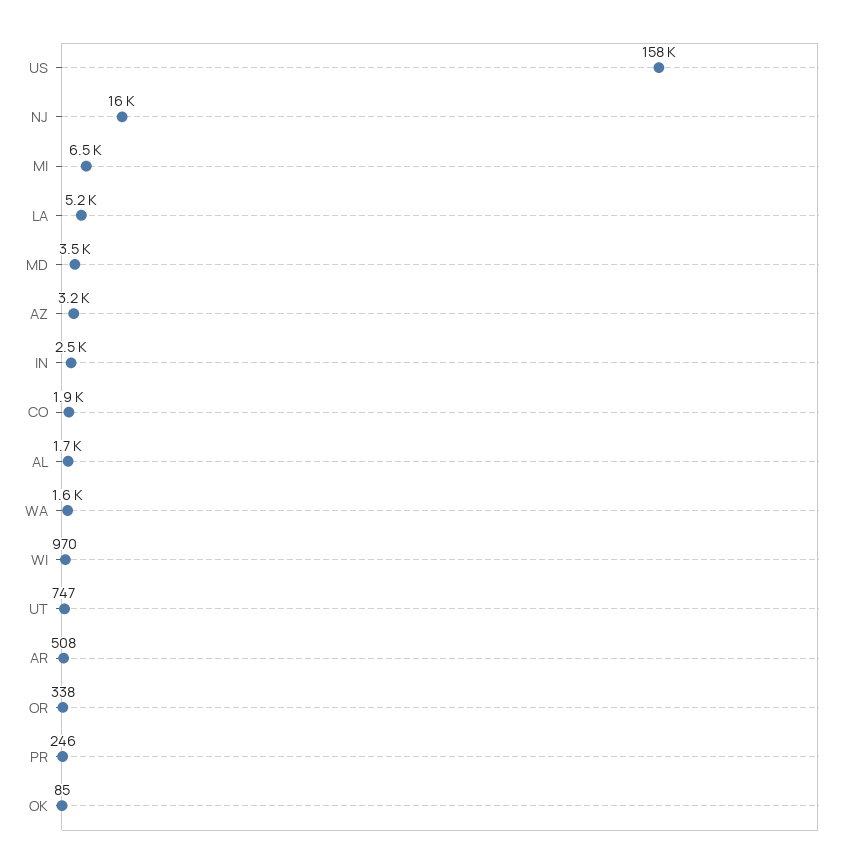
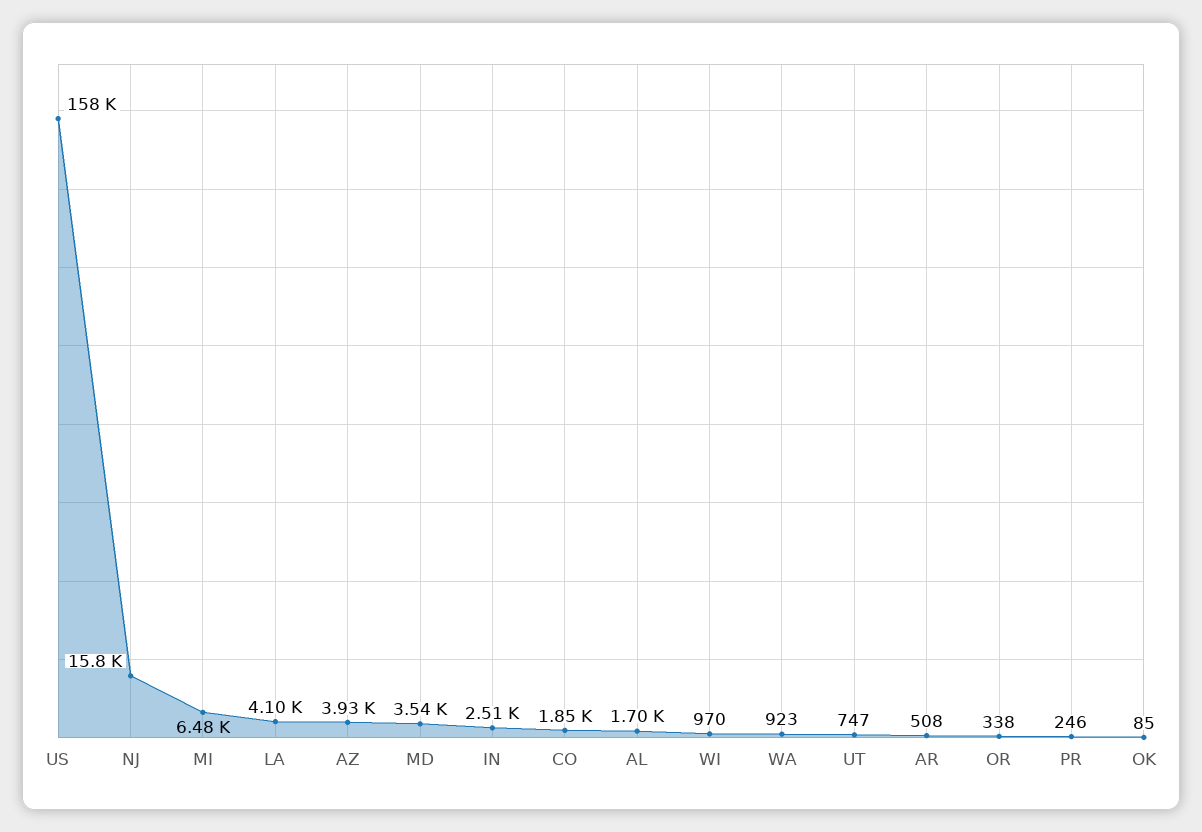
  {
    "US": 158000,
    "NJ": 15800,
    "MI": 6480,
-   "LA": 5200,
+   "LA": 4100,
    "MD": 3540,
-   "AZ": 3200,
+   "AZ": 3930,
    "IN": 2510,
    "CO": 1850,
    "AL": 1700,
-   "WA": 1600,
+   "WA": 923,
    "WI": 970,
    "UT": 747,
    "AR": 508,
    "OR": 338,
    "PR": 246,
    "OK": 85
  }

